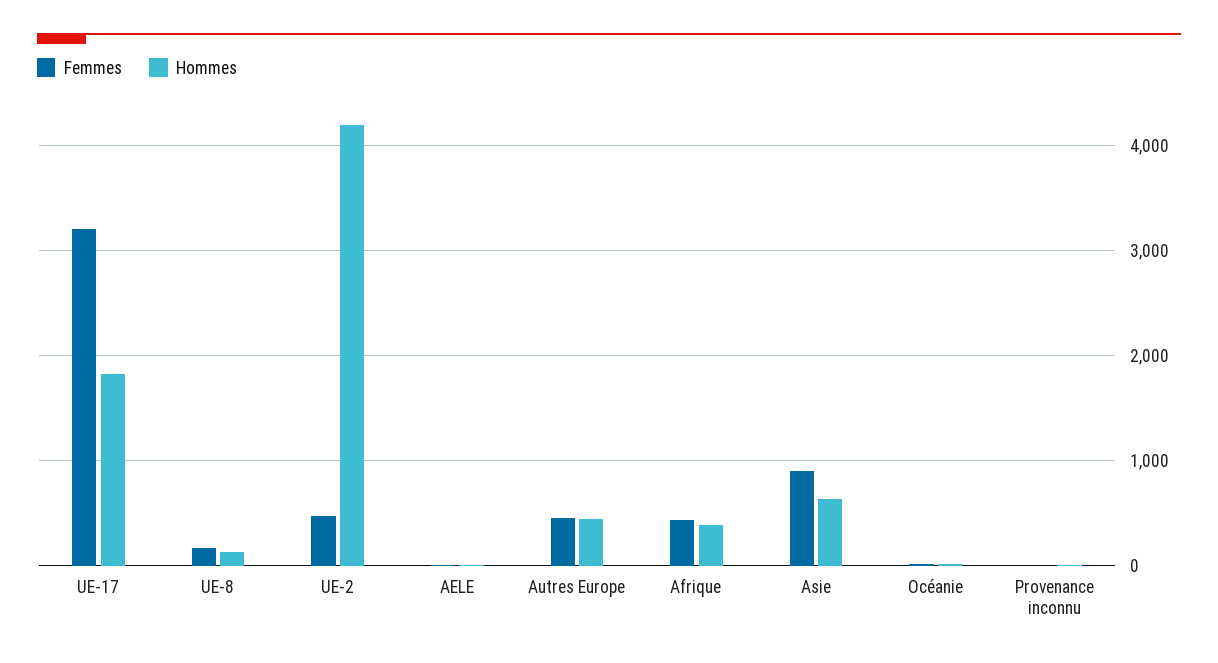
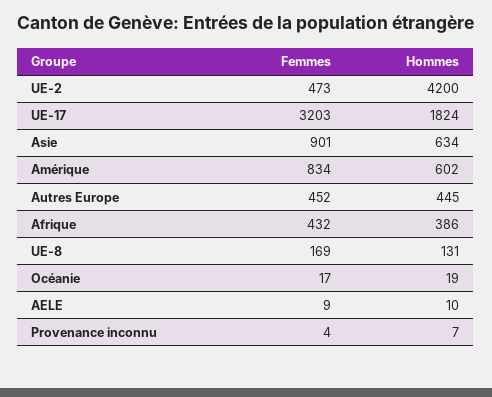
  {
    "Femmes": {
      "UE-17": 3203,
      "UE-8": 169,
      "UE-2": 473,
      "AELE": 9,
      "Autres Europe": 452,
      "Afrique": 432,
      "Asie": 901,
      "Océanie": 17,
-     "Provenance inconnu": 4
+     "Provenance inconnu": 4,
+     "Amérique": 834
    },
    "Hommes": {
      "UE-17": 1824,
      "UE-8": 131,
      "UE-2": 4200,
      "AELE": 10,
      "Autres Europe": 445,
      "Afrique": 386,
      "Asie": 634,
      "Océanie": 19,
-     "Provenance inconnu": 7
+     "Provenance inconnu": 7,
+     "Amérique": 602
    }
  }

